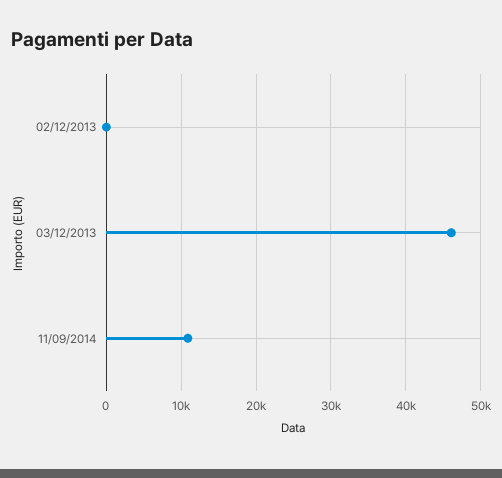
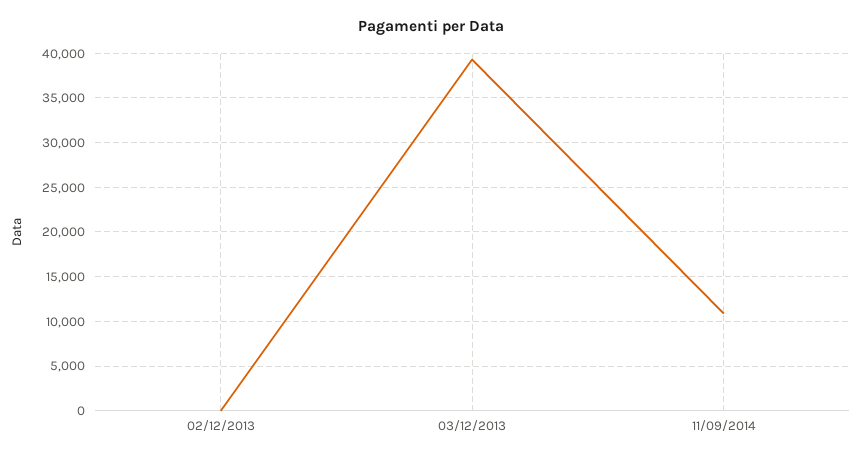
  {
    "02/12/2013": 0,
-   "03/12/2013": 46000,
+   "03/12/2013": 39000,
    "11/09/2014": 11000
  }

